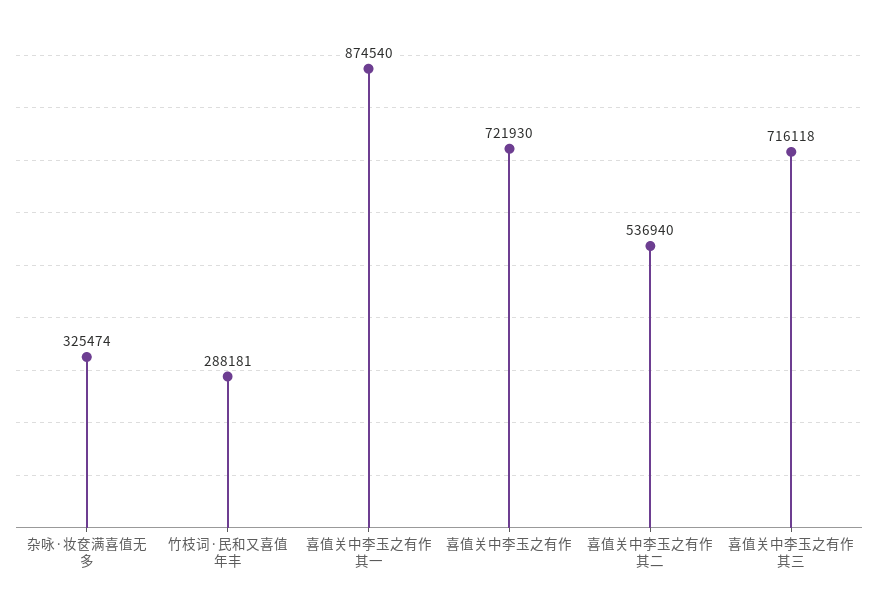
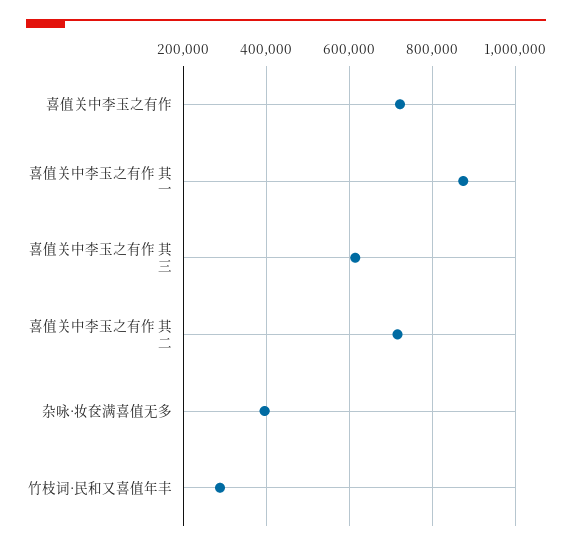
  {
-   "杂咏·妆奁满喜值无多": 325474,
+   "杂咏·妆奁满喜值无多": 400000,
    "竹枝词·民和又喜值年丰": 288181,
    "喜值关中李玉之有作 其一": 874540,
    "喜值关中李玉之有作": 721930,
-   "喜值关中李玉之有作 其二": 536940,
+   "喜值关中李玉之有作 其二": 720000,
-   "喜值关中李玉之有作 其三": 716118
+   "喜值关中李玉之有作 其三": 620000
  }

